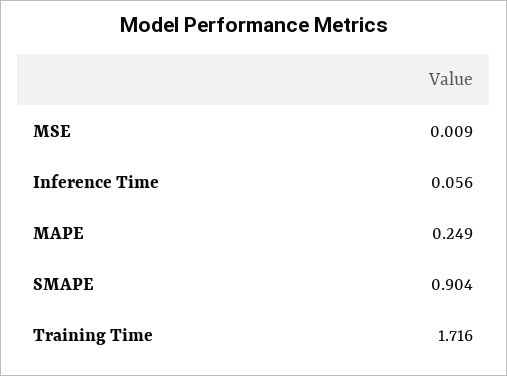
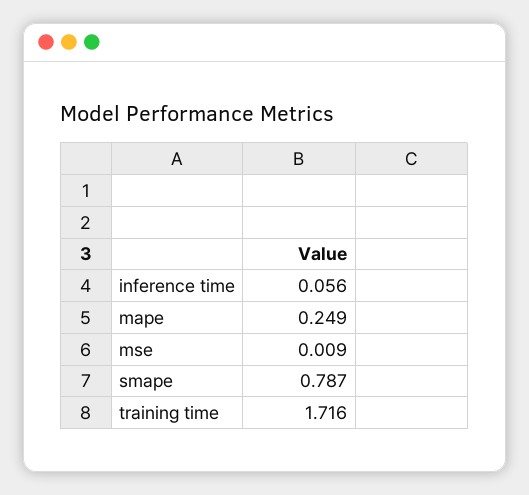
  {
    "MSE": 0.009,
    "Inference Time": 0.056,
    "MAPE": 0.249,
-   "SMAPE": 0.904,
+   "SMAPE": 0.787,
    "Training Time": 1.716
  }

